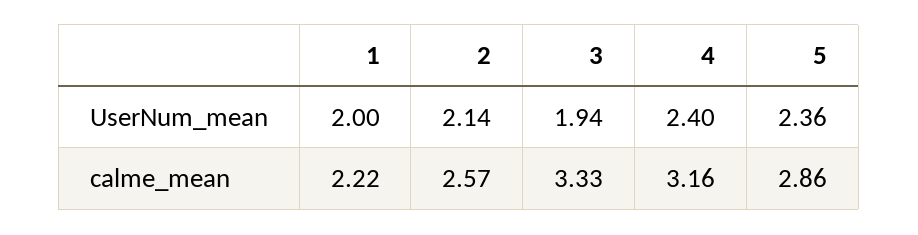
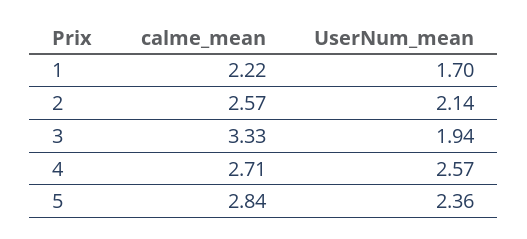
  {
    "1": {
-     "UserNum_mean": 2,
+     "UserNum_mean": 1.7,
      "calme_mean": 2.22
    },
    "2": {
      "UserNum_mean": 2.14,
      "calme_mean": 2.57
    },
    "3": {
      "UserNum_mean": 1.94,
      "calme_mean": 3.33
    },
    "4": {
-     "UserNum_mean": 2.4,
+     "UserNum_mean": 2.57,
-     "calme_mean": 3.16
+     "calme_mean": 2.71
    },
    "5": {
      "UserNum_mean": 2.36,
-     "calme_mean": 2.86
+     "calme_mean": 2.84
    }
  }

